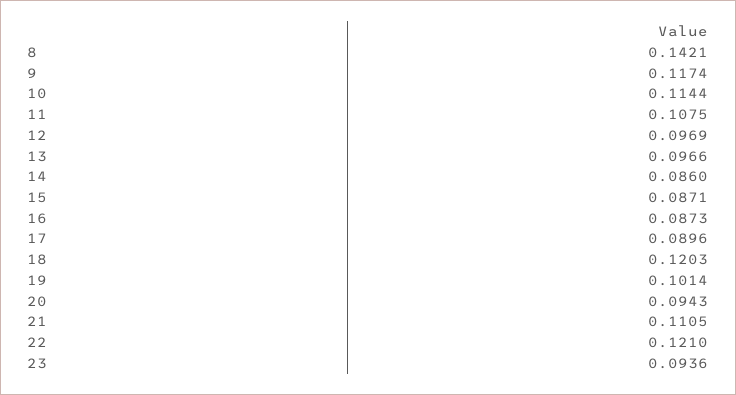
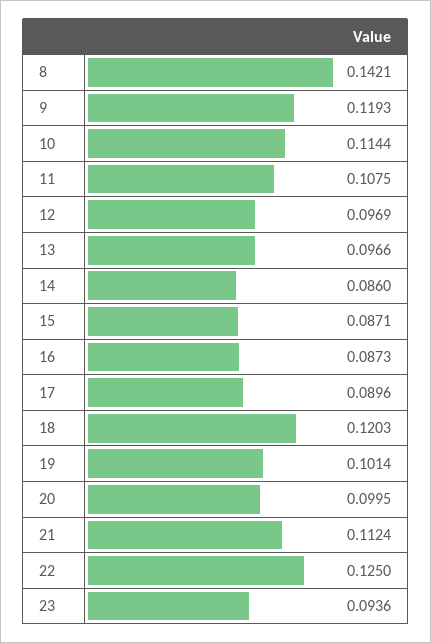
  {
    "8": 0.1421,
-   "9": 0.1174,
+   "9": 0.1193,
    "10": 0.1144,
    "11": 0.1075,
    "12": 0.0969,
    "13": 0.0966,
    "14": 0.086,
    "15": 0.0871,
    "16": 0.0873,
    "17": 0.0896,
    "18": 0.1203,
    "19": 0.1014,
-   "20": 0.0943,
+   "20": 0.0995,
-   "21": 0.1105,
+   "21": 0.1124,
-   "22": 0.121,
+   "22": 0.125,
    "23": 0.0936
  }

